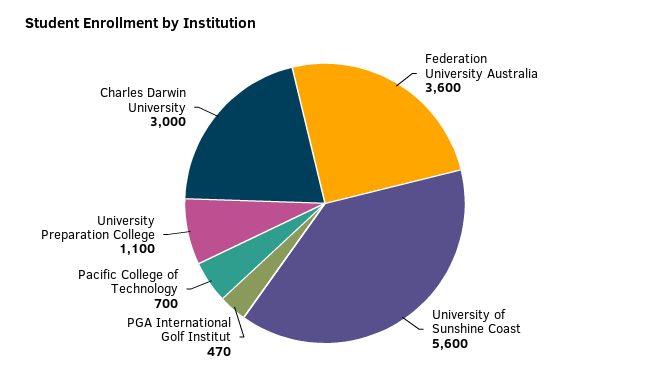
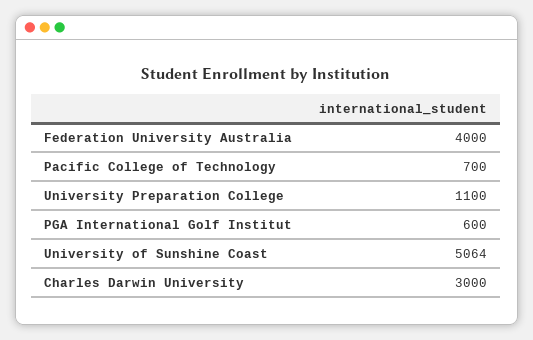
  {
-   "Federation University Australia": 3600,
+   "Federation University Australia": 4000,
-   "University of Sunshine Coast": 5600,
+   "University of Sunshine Coast": 5064,
-   "PGA International Golf Institut": 470,
+   "PGA International Golf Institut": 600,
    "Pacific College of Technology": 700,
    "University Preparation College": 1100,
    "Charles Darwin University": 3000
  }

